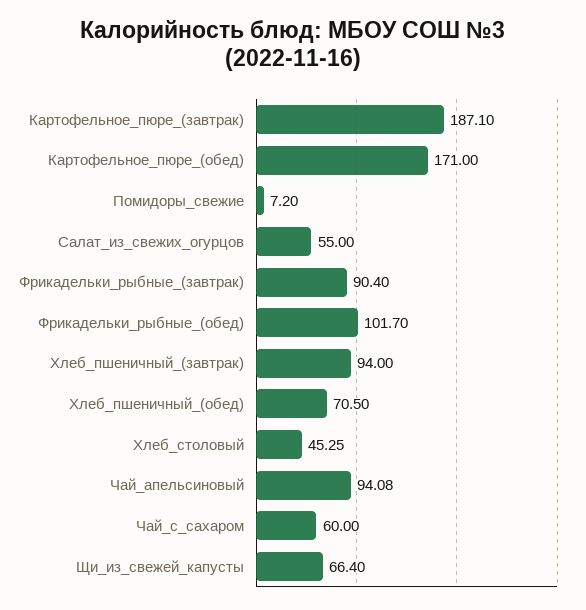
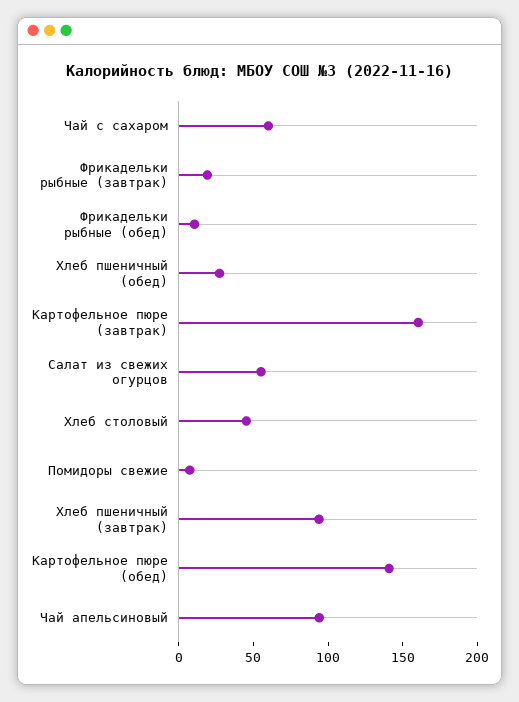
  {
-   "Картофельное_пюре_(завтрак)": 187.1,
+   "Картофельное_пюре_(завтрак)": 160,
-   "Картофельное_пюре_(обед)": 171,
+   "Картофельное_пюре_(обед)": 140,
    "Помидоры_свежие": 7.2,
    "Салат_из_свежих_огурцов": 55,
-   "Фрикадельки_рыбные_(завтрак)": 90.4,
+   "Фрикадельки_рыбные_(завтрак)": 20,
-   "Фрикадельки_рыбные_(обед)": 101.7,
+   "Фрикадельки_рыбные_(обед)": 10,
    "Хлеб_пшеничный_(завтрак)": 94,
-   "Хлеб_пшеничный_(обед)": 70.5,
+   "Хлеб_пшеничный_(обед)": 30,
    "Хлеб_столовый": 45.25,
    "Чай_апельсиновый": 94.08,
-   "Чай_с_сахаром": 60,
+   "Чай_с_сахаром": 60
-   "Щи_из_свежей_капусты": 66.4
  }

